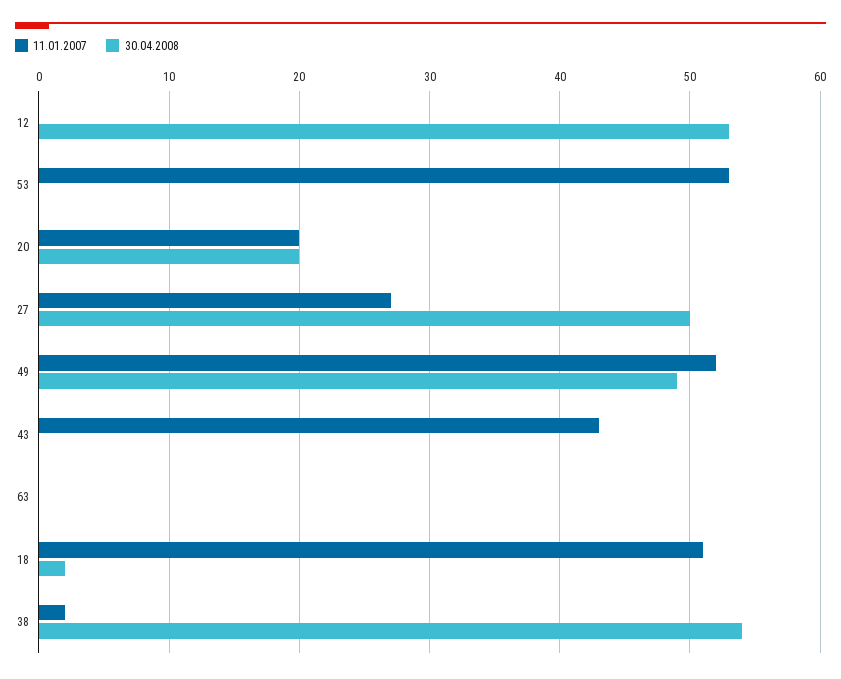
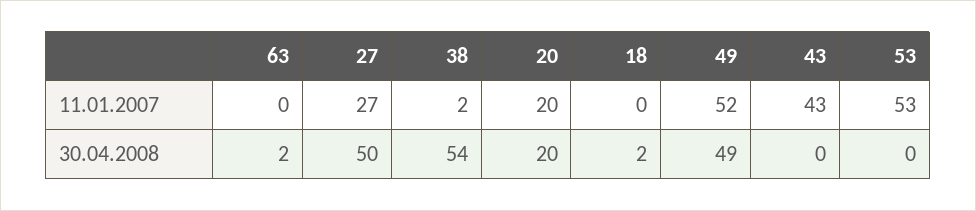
  {
    "11.01.2007": {
-     "12": 0,
      "53": 53,
      "20": 20,
      "27": 27,
      "49": 52,
      "43": 43,
      "63": 0,
-     "18": 51,
+     "18": 0,
      "38": 2
    },
    "30.04.2008": {
-     "12": 53,
      "53": 0,
      "20": 20,
      "27": 50,
      "49": 49,
      "43": 0,
-     "63": 0,
+     "63": 2,
      "18": 2,
      "38": 54
    }
  }

